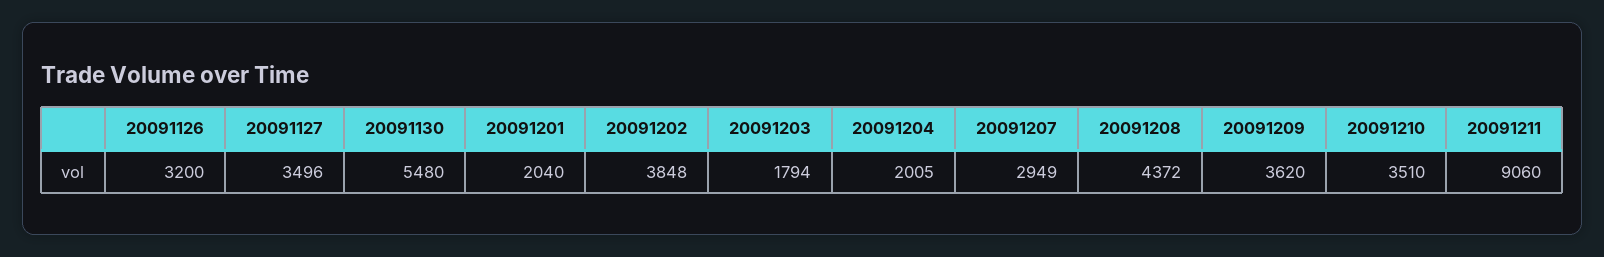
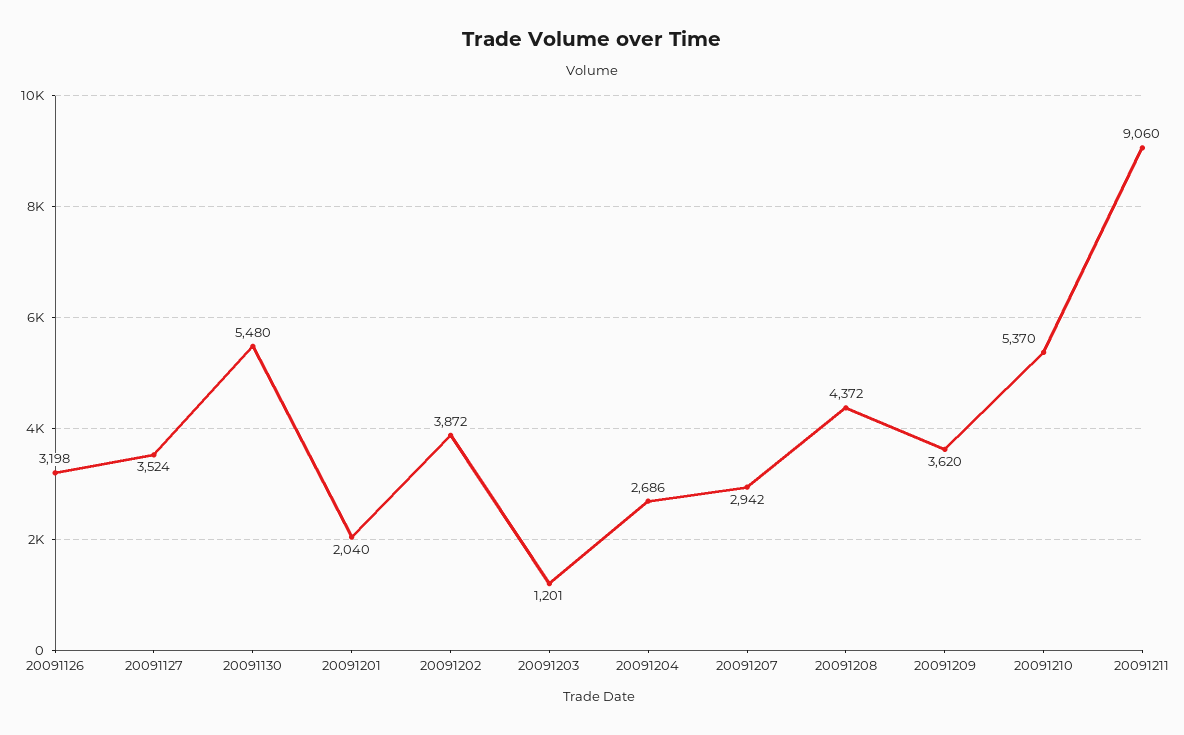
  {
-   "20091126": 3200,
+   "20091126": 3198,
-   "20091127": 3496,
+   "20091127": 3524,
    "20091130": 5480,
    "20091201": 2040,
-   "20091202": 3848,
+   "20091202": 3872,
-   "20091203": 1794,
+   "20091203": 1201,
-   "20091204": 2005,
+   "20091204": 2686,
-   "20091207": 2949,
+   "20091207": 2942,
    "20091208": 4372,
    "20091209": 3620,
-   "20091210": 3510,
+   "20091210": 5370,
    "20091211": 9060
  }

